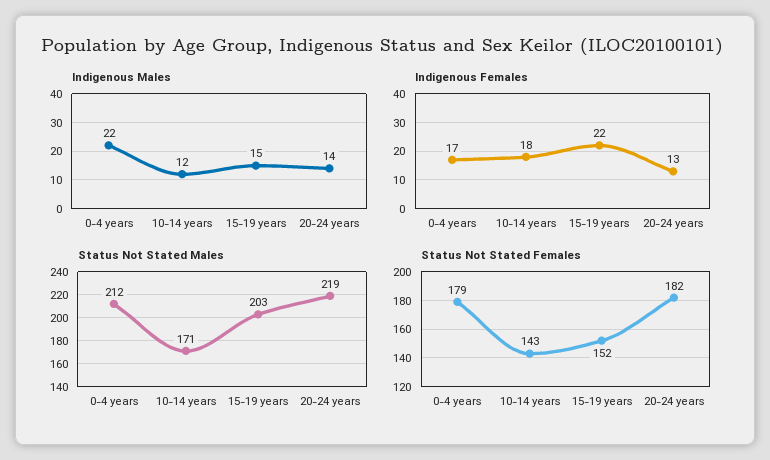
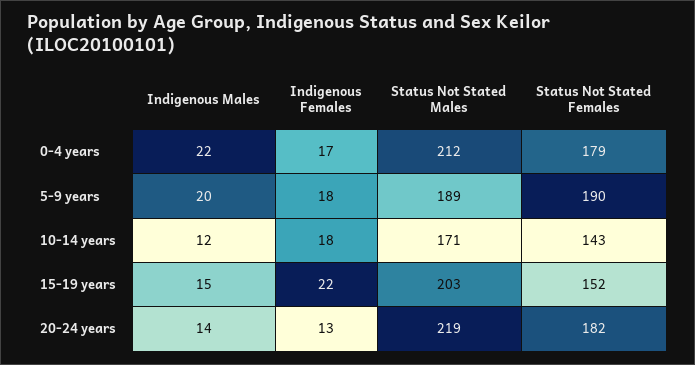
  {
    "Indigenous Males": {
      "0-4 years": 22,
      "10-14 years": 12,
      "15-19 years": 15,
-     "20-24 years": 14
+     "20-24 years": 14,
+     "5-9 years": 20
    },
    "Indigenous Females": {
      "0-4 years": 17,
      "10-14 years": 18,
      "15-19 years": 22,
-     "20-24 years": 13
+     "20-24 years": 13,
+     "5-9 years": 18
    },
    "Status Not Stated Males": {
      "0-4 years": 212,
      "10-14 years": 171,
      "15-19 years": 203,
-     "20-24 years": 219
+     "20-24 years": 219,
+     "5-9 years": 189
    },
    "Status Not Stated Females": {
      "0-4 years": 179,
      "10-14 years": 143,
      "15-19 years": 152,
-     "20-24 years": 182
+     "20-24 years": 182,
+     "5-9 years": 190
    }
  }

